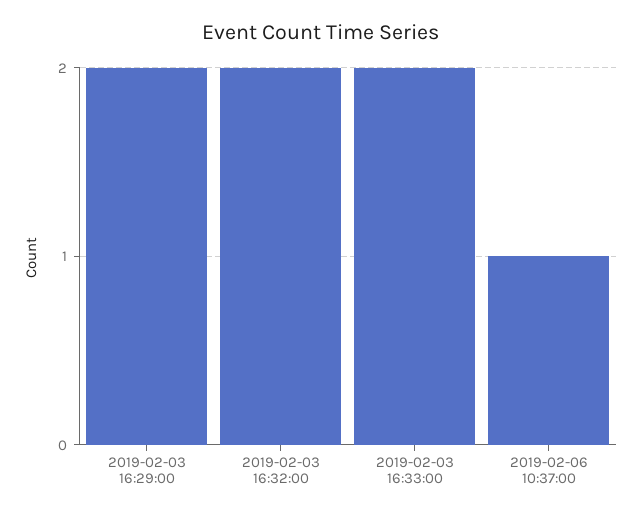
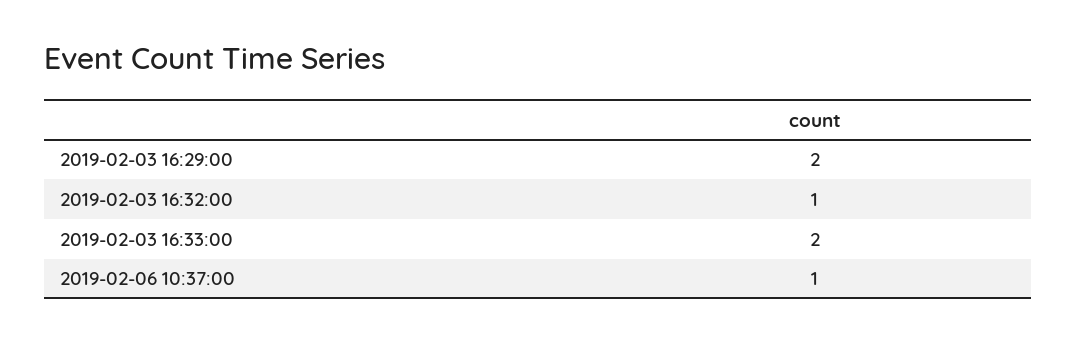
  {
    "2019-02-03 16:29:00": 2,
-   "2019-02-03 16:32:00": 2,
+   "2019-02-03 16:32:00": 1,
    "2019-02-03 16:33:00": 2,
    "2019-02-06 10:37:00": 1
  }

